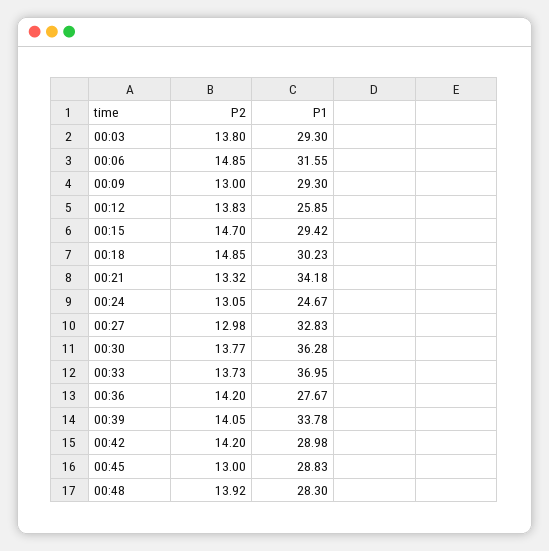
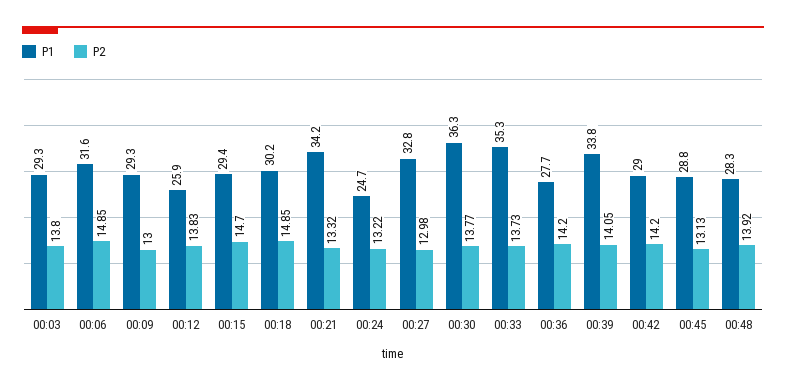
  {
    "P2": {
      "00:03": 13.8,
      "00:06": 14.85,
      "00:09": 13,
      "00:12": 13.83,
      "00:15": 14.7,
      "00:18": 14.85,
      "00:21": 13.32,
-     "00:24": 13.05,
+     "00:24": 13.22,
      "00:27": 12.98,
      "00:30": 13.77,
      "00:33": 13.73,
      "00:36": 14.2,
      "00:39": 14.05,
      "00:42": 14.2,
-     "00:45": 13,
+     "00:45": 13.13,
      "00:48": 13.92
    },
    "P1": {
      "00:03": 29.3,
      "00:06": 31.55,
      "00:09": 29.3,
      "00:12": 25.85,
      "00:15": 29.42,
      "00:18": 30.23,
      "00:21": 34.18,
      "00:24": 24.67,
      "00:27": 32.83,
      "00:30": 36.28,
-     "00:33": 36.95,
+     "00:33": 35.3,
      "00:36": 27.67,
      "00:39": 33.78,
      "00:42": 28.98,
      "00:45": 28.83,
      "00:48": 28.3
    }
  }

